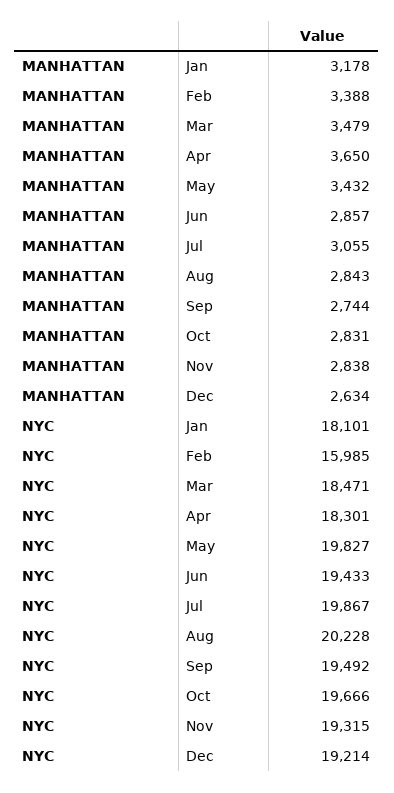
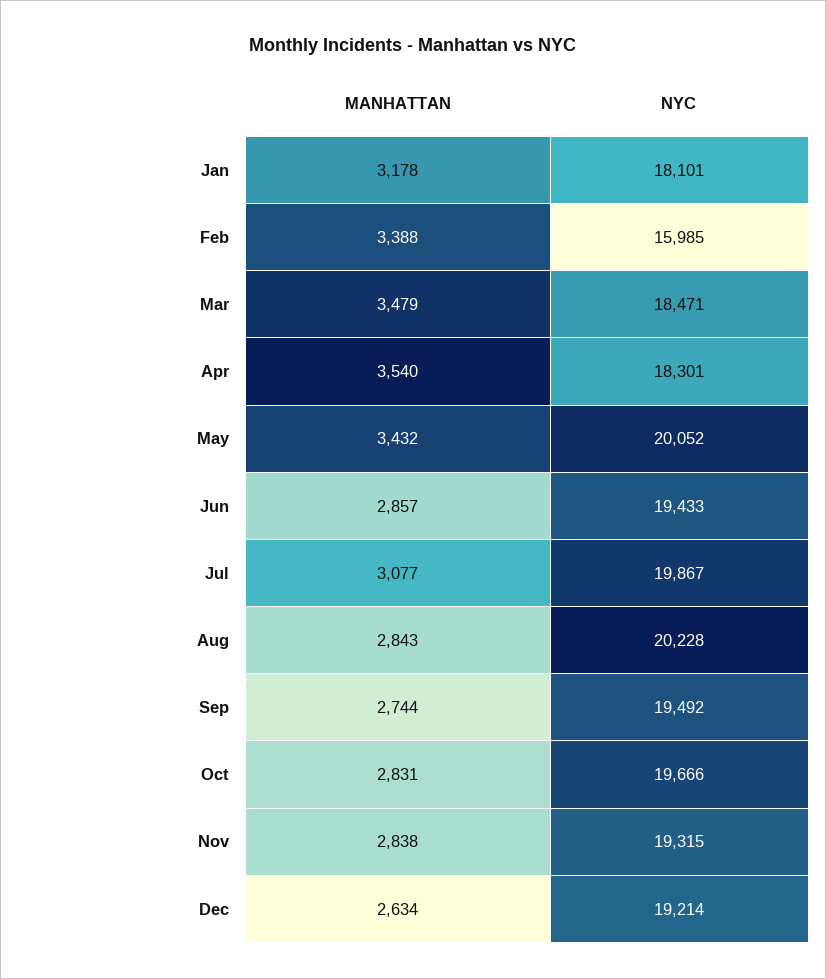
  {
    "MANHATTAN": {
      "Jan": 3178,
      "Feb": 3388,
      "Mar": 3479,
-     "Apr": 3650,
+     "Apr": 3540,
      "May": 3432,
      "Jun": 2857,
-     "Jul": 3055,
+     "Jul": 3077,
      "Aug": 2843,
      "Sep": 2744,
      "Oct": 2831,
      "Nov": 2838,
      "Dec": 2634
    },
    "NYC": {
      "Jan": 18101,
      "Feb": 15985,
      "Mar": 18471,
      "Apr": 18301,
-     "May": 19827,
+     "May": 20052,
      "Jun": 19433,
      "Jul": 19867,
      "Aug": 20228,
      "Sep": 19492,
      "Oct": 19666,
      "Nov": 19315,
      "Dec": 19214
    }
  }

